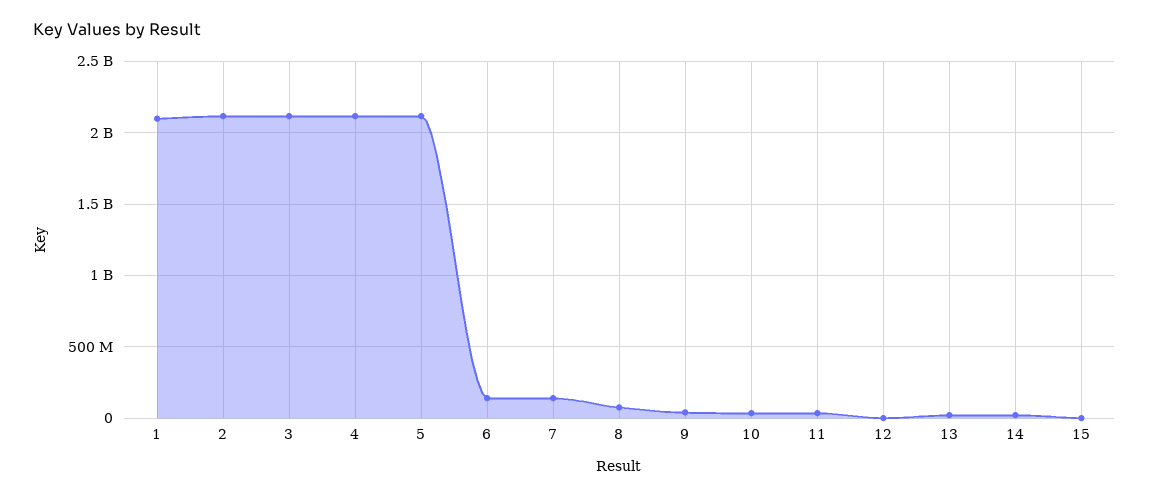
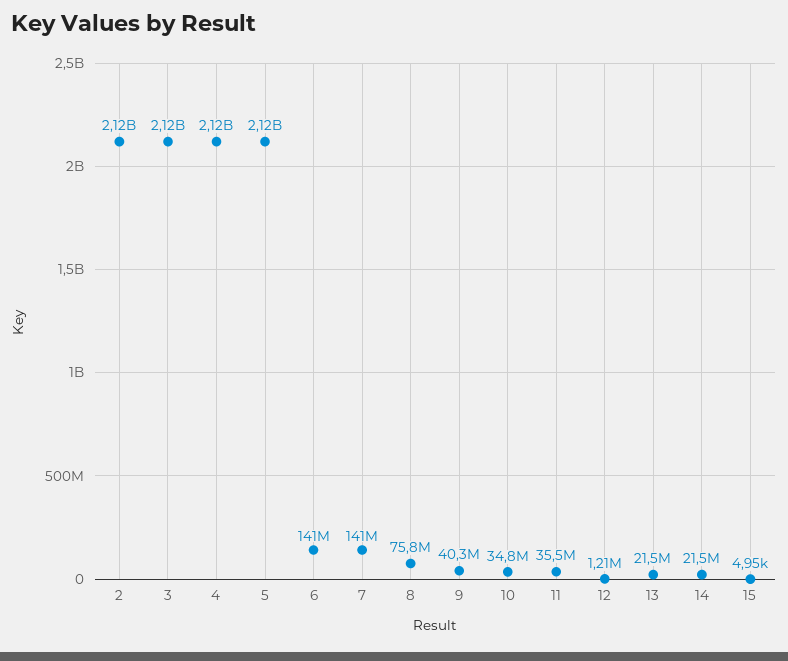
  {
-   "1": 2100000000,
    "2": 2120000000,
    "3": 2120000000,
    "4": 2120000000,
    "5": 2120000000,
    "6": 141000000,
    "7": 141000000,
    "8": 75800000,
    "9": 40300000,
    "10": 34800000,
    "11": 35500000,
    "12": 1210000,
    "13": 21500000,
    "14": 21500000,
    "15": 4950
  }

